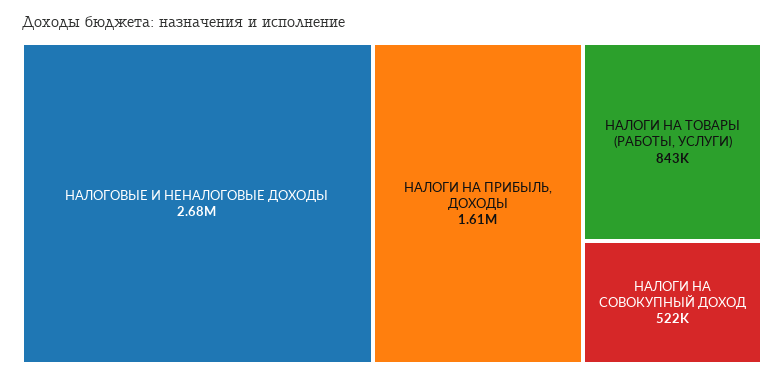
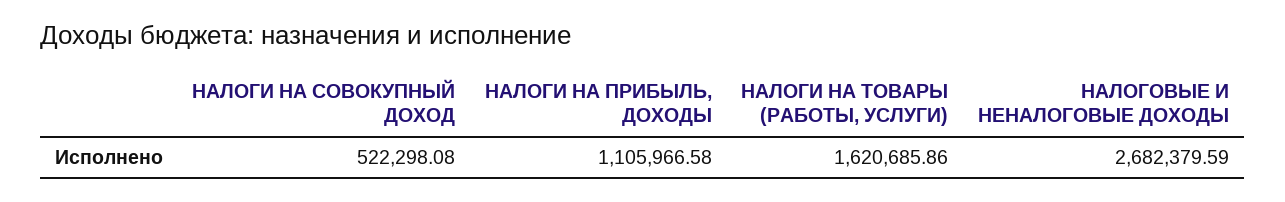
  {
    "НАЛОГОВЫЕ И НЕНАЛОГОВЫЕ ДОХОДЫ": 2682379.59,
-   "НАЛОГИ НА ПРИБЫЛЬ, ДОХОДЫ": 1610000,
+   "НАЛОГИ НА ПРИБЫЛЬ, ДОХОДЫ": 1105966.58,
-   "НАЛОГИ НА ТОВАРЫ (РАБОТЫ, УСЛУГИ)": 843000,
+   "НАЛОГИ НА ТОВАРЫ (РАБОТЫ, УСЛУГИ)": 1620685.86,
    "НАЛОГИ НА СОВОКУПНЫЙ ДОХОД": 522298.08
  }

